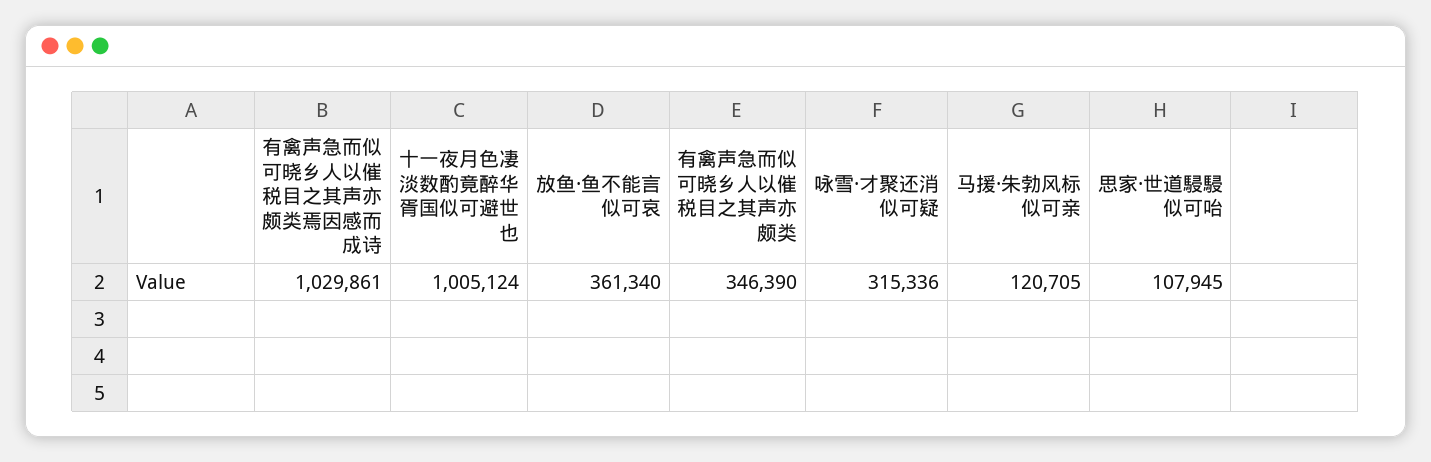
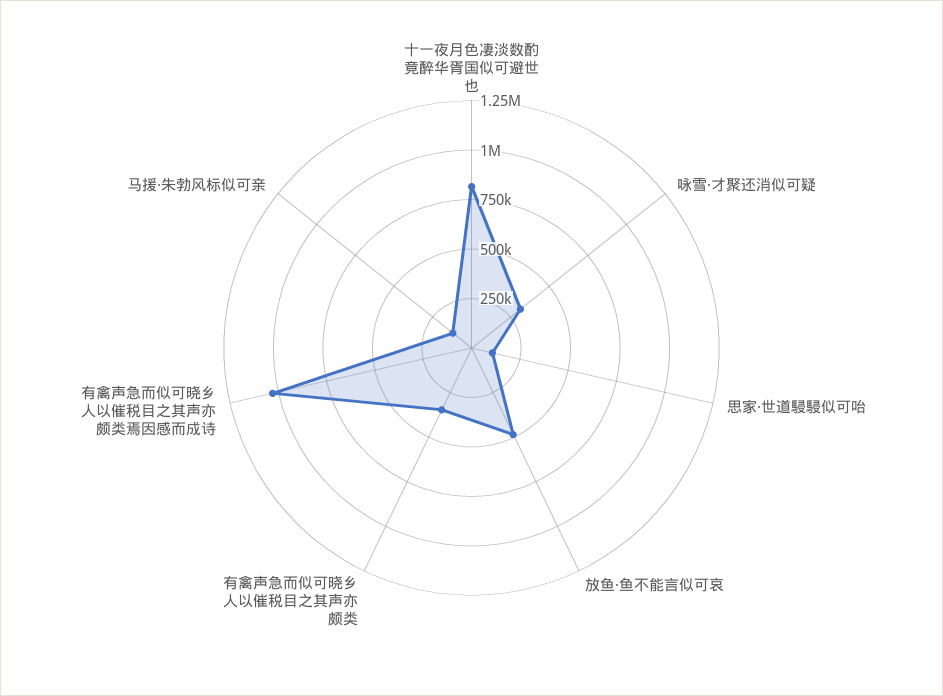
  {
    "有禽声急而似可晓乡人以催税目之其声亦颇类焉因感而成诗": 1029861,
-   "十一夜月色凄淡数酌竟醉华胥国似可避世也": 1005124,
+   "十一夜月色凄淡数酌竟醉华胥国似可避世也": 800000,
-   "放鱼·鱼不能言似可哀": 361340,
+   "放鱼·鱼不能言似可哀": 500000,
    "有禽声急而似可晓乡人以催税目之其声亦颇类": 346390,
    "咏雪·才聚还消似可疑": 315336,
    "马援·朱勃风标似可亲": 120705,
    "思家·世道駸駸似可咍": 107945
  }

